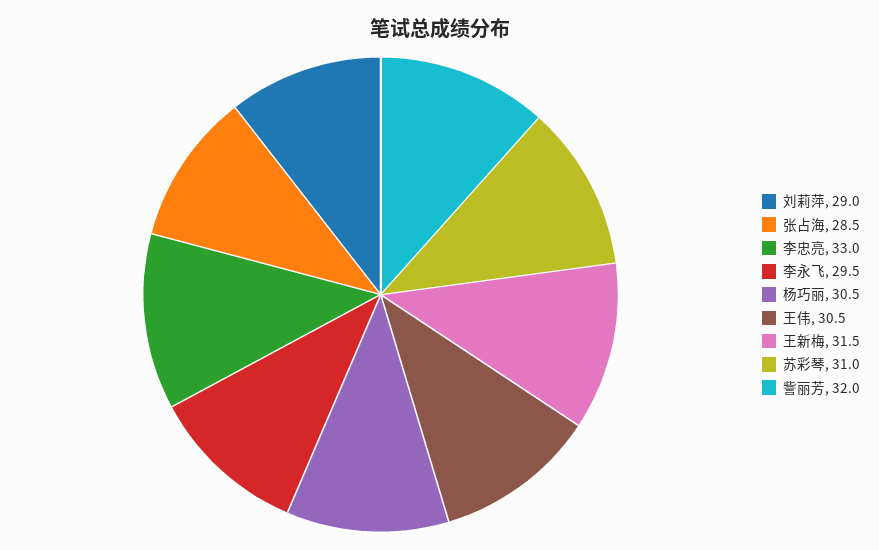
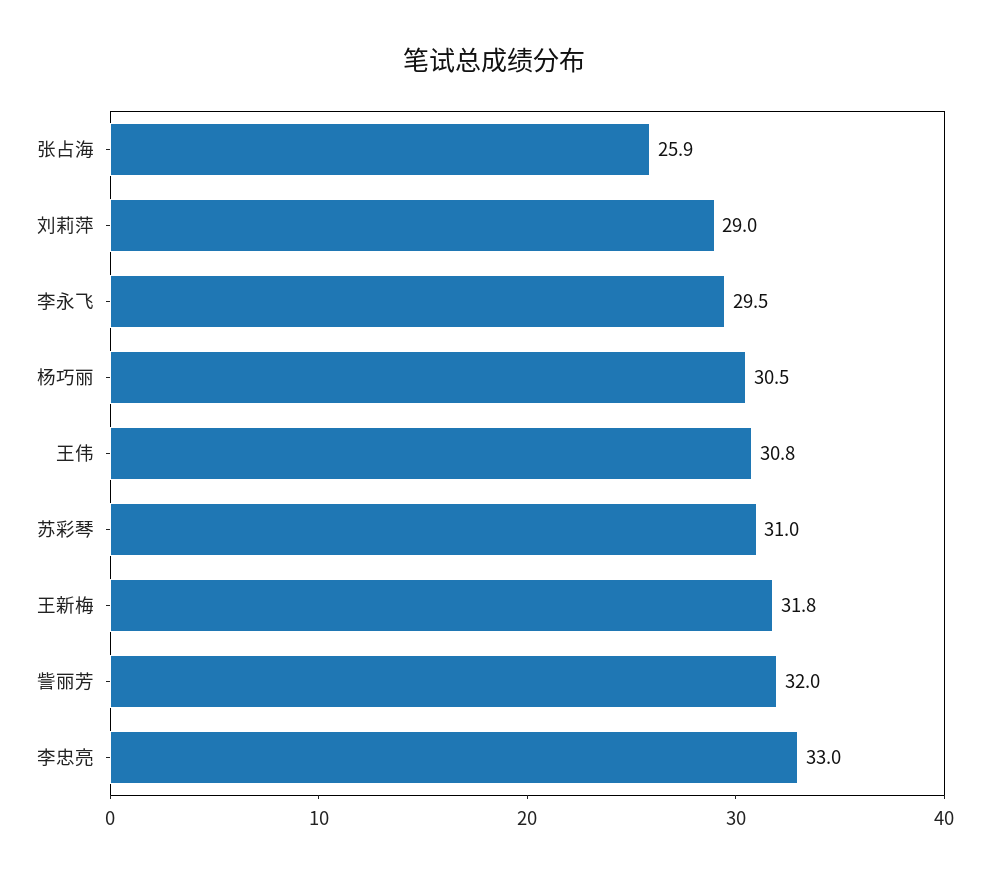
  {
    "刘莉萍": 29,
-   "张占海": 28.5,
+   "张占海": 25.9,
    "李忠亮": 33,
    "李永飞": 29.5,
    "杨巧丽": 30.5,
-   "王伟": 30.5,
+   "王伟": 30.8,
-   "王新梅": 31.5,
+   "王新梅": 31.8,
    "苏彩琴": 31,
    "訾丽芳": 32
  }

